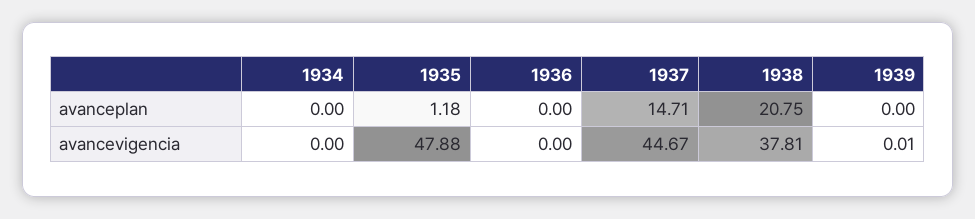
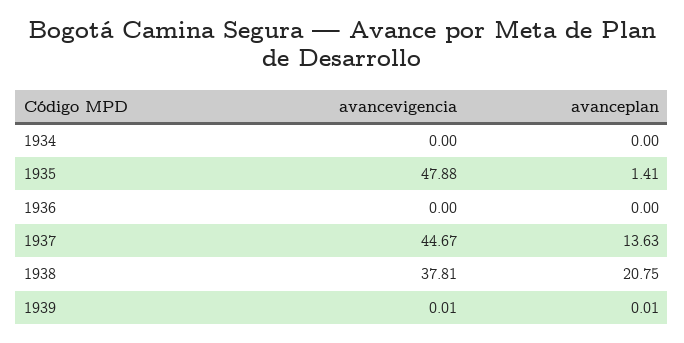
  {
    "1934": {
      "avanceplan": 0,
      "avancevigencia": 0
    },
    "1935": {
-     "avanceplan": 1.18,
+     "avanceplan": 1.41,
      "avancevigencia": 47.88
    },
    "1936": {
      "avanceplan": 0,
      "avancevigencia": 0
    },
    "1937": {
-     "avanceplan": 14.71,
+     "avanceplan": 13.63,
      "avancevigencia": 44.67
    },
    "1938": {
      "avanceplan": 20.75,
      "avancevigencia": 37.81
    },
    "1939": {
-     "avanceplan": 0,
+     "avanceplan": 0.01,
      "avancevigencia": 0.01
    }
  }

